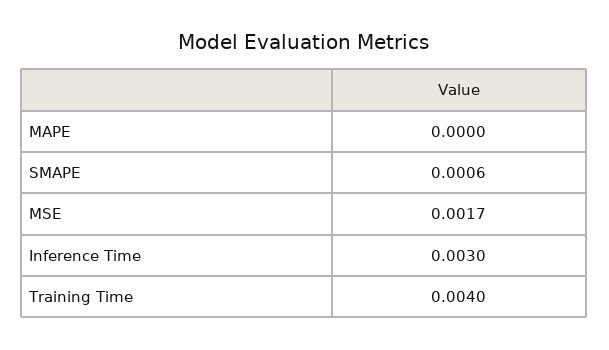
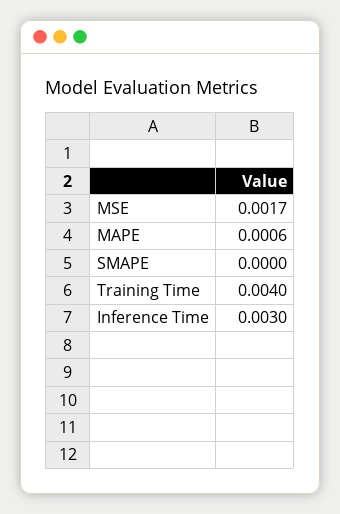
  {
-   "MAPE": 0,
+   "MAPE": 0.0006,
-   "SMAPE": 0.0006,
+   "SMAPE": 0,
    "MSE": 0.0017,
    "Inference Time": 0.003,
    "Training Time": 0.004
  }

